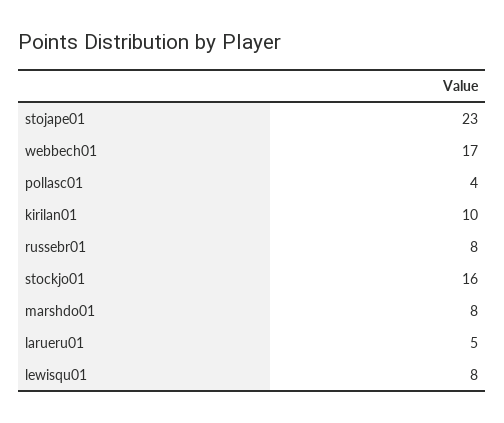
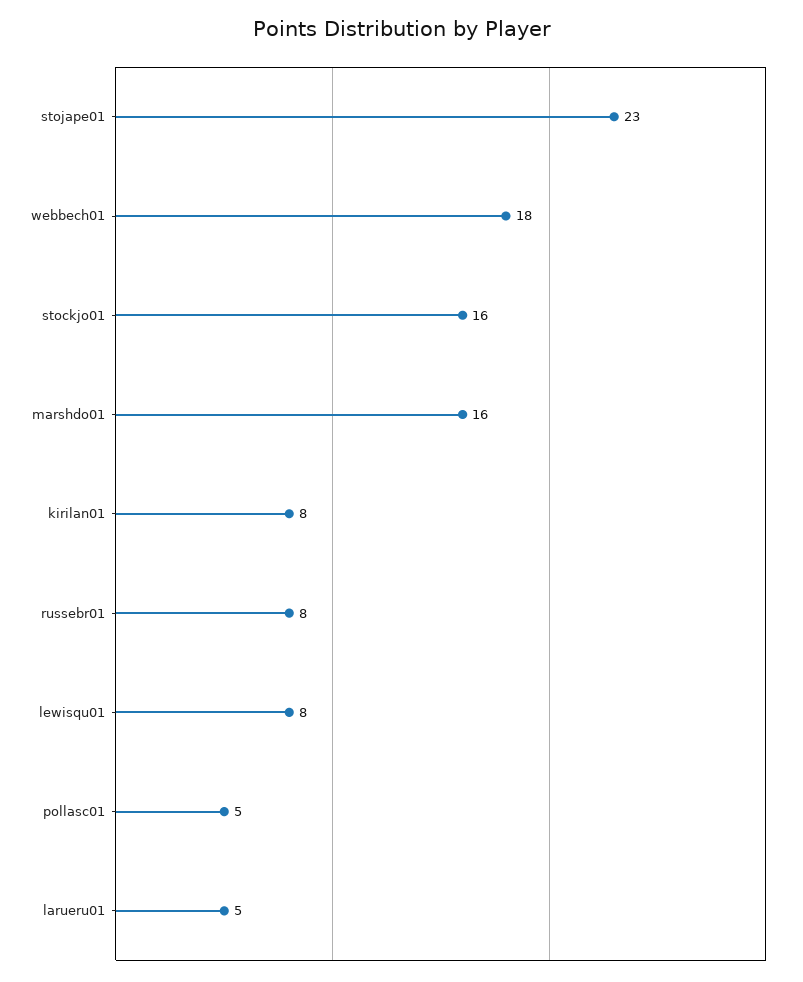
  {
    "stojape01": 23,
-   "webbech01": 17,
+   "webbech01": 18,
-   "pollasc01": 4,
+   "pollasc01": 5,
-   "kirilan01": 10,
+   "kirilan01": 8,
    "russebr01": 8,
    "stockjo01": 16,
-   "marshdo01": 8,
+   "marshdo01": 16,
    "larueru01": 5,
    "lewisqu01": 8
  }

